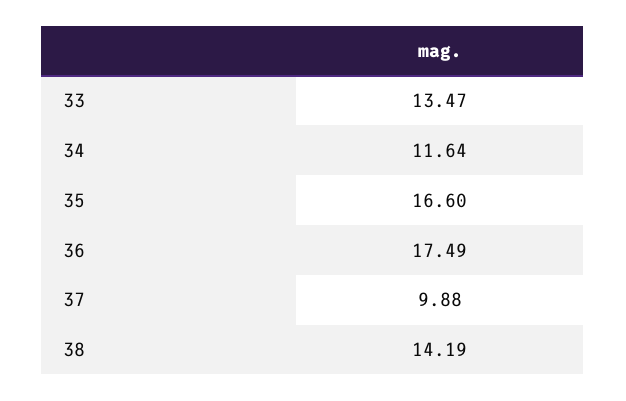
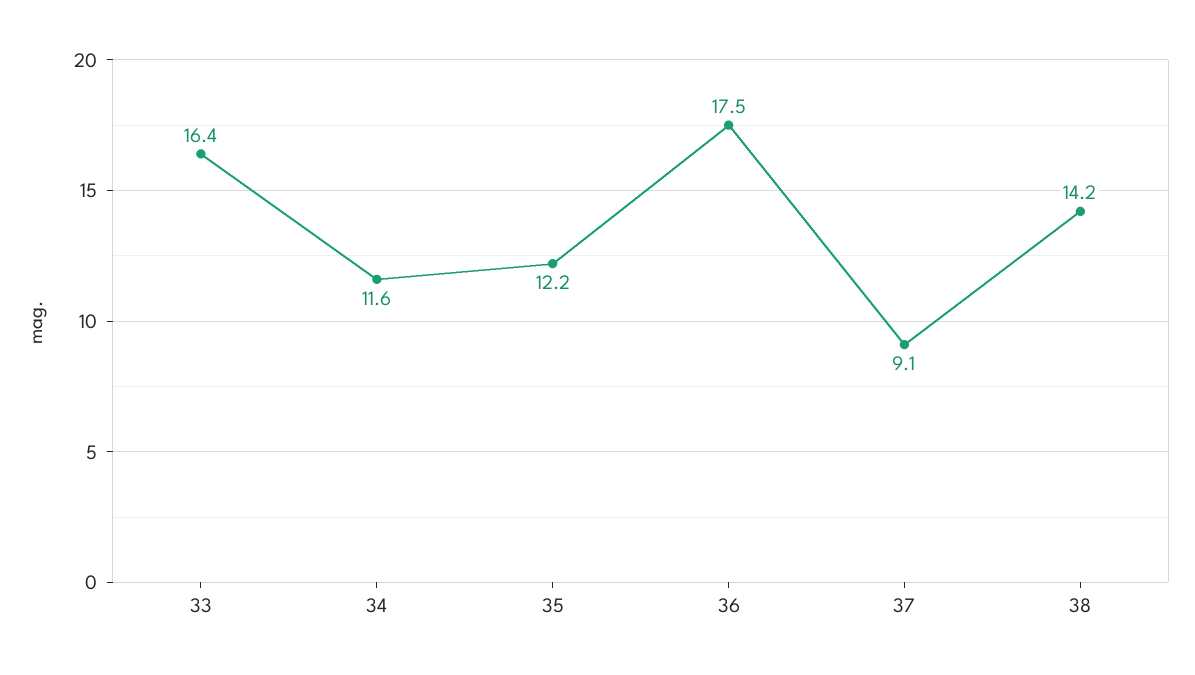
  {
-   "33": 13.47,
+   "33": 16.4,
    "34": 11.64,
-   "35": 16.6,
+   "35": 12.2,
    "36": 17.49,
-   "37": 9.88,
+   "37": 9.1,
    "38": 14.19
  }

